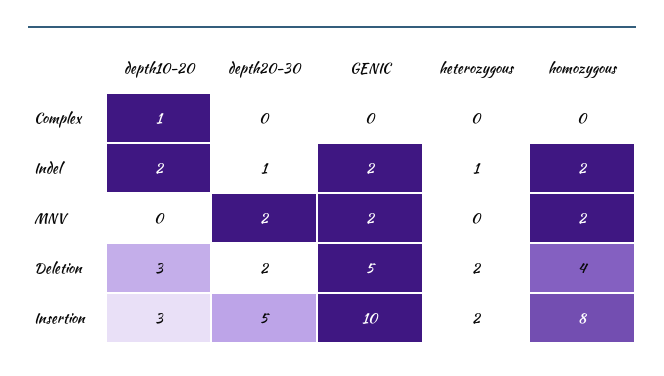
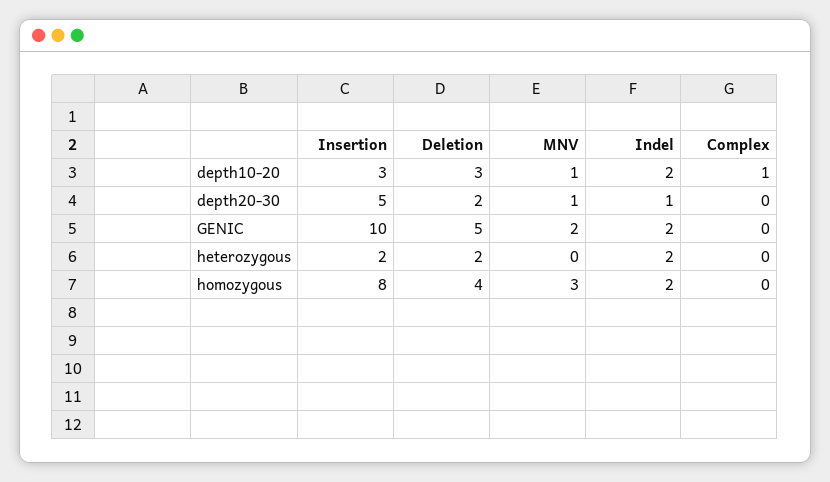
  {
    "depth10-20": {
      "Complex": 1,
      "Indel": 2,
-     "MNV": 0,
+     "MNV": 1,
      "Deletion": 3,
      "Insertion": 3
    },
    "depth20-30": {
      "Complex": 0,
      "Indel": 1,
-     "MNV": 2,
+     "MNV": 1,
      "Deletion": 2,
      "Insertion": 5
    },
    "GENIC": {
      "Complex": 0,
      "Indel": 2,
      "MNV": 2,
      "Deletion": 5,
      "Insertion": 10
    },
    "heterozygous": {
      "Complex": 0,
-     "Indel": 1,
+     "Indel": 2,
      "MNV": 0,
      "Deletion": 2,
      "Insertion": 2
    },
    "homozygous": {
      "Complex": 0,
      "Indel": 2,
-     "MNV": 2,
+     "MNV": 3,
      "Deletion": 4,
      "Insertion": 8
    }
  }

